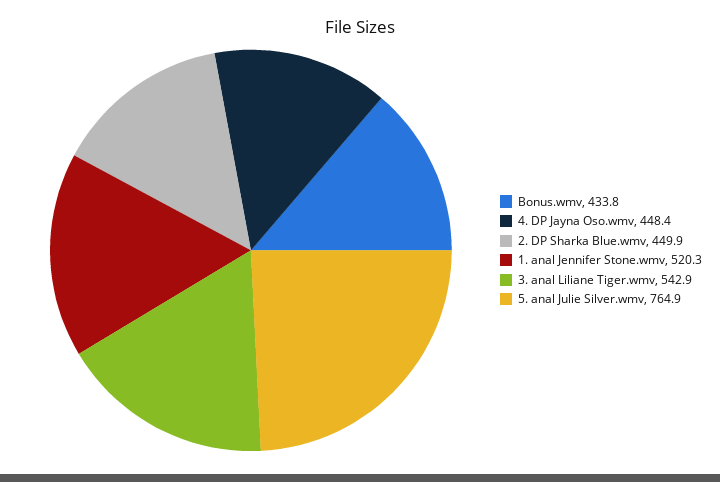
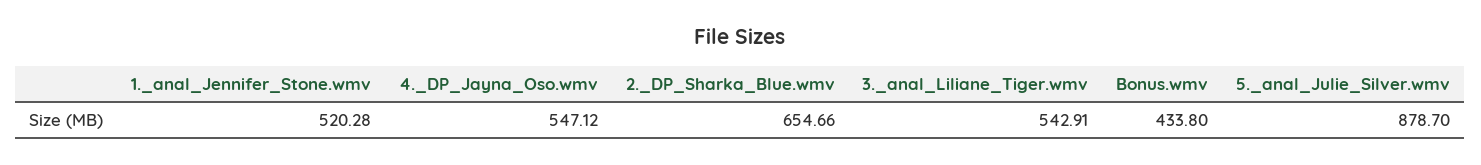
  {
    "Bonus.wmv": 433.8,
-   "4. DP Jayna Oso.wmv": 448.4,
+   "4. DP Jayna Oso.wmv": 547.12,
-   "2. DP Sharka Blue.wmv": 449.9,
+   "2. DP Sharka Blue.wmv": 654.66,
    "1. anal Jennifer Stone.wmv": 520.28,
    "3. anal Liliane Tiger.wmv": 542.91,
-   "5. anal Julie Silver.wmv": 764.9
+   "5. anal Julie Silver.wmv": 878.7
  }

